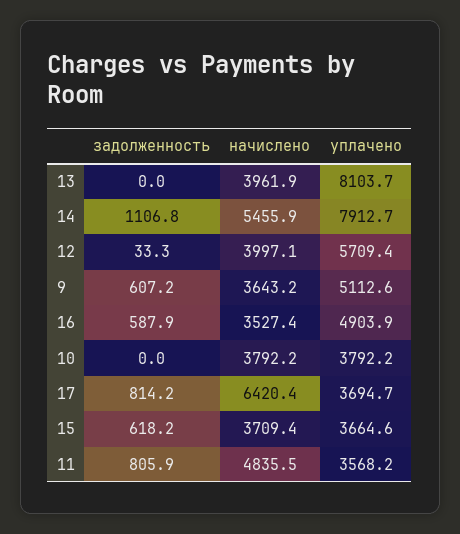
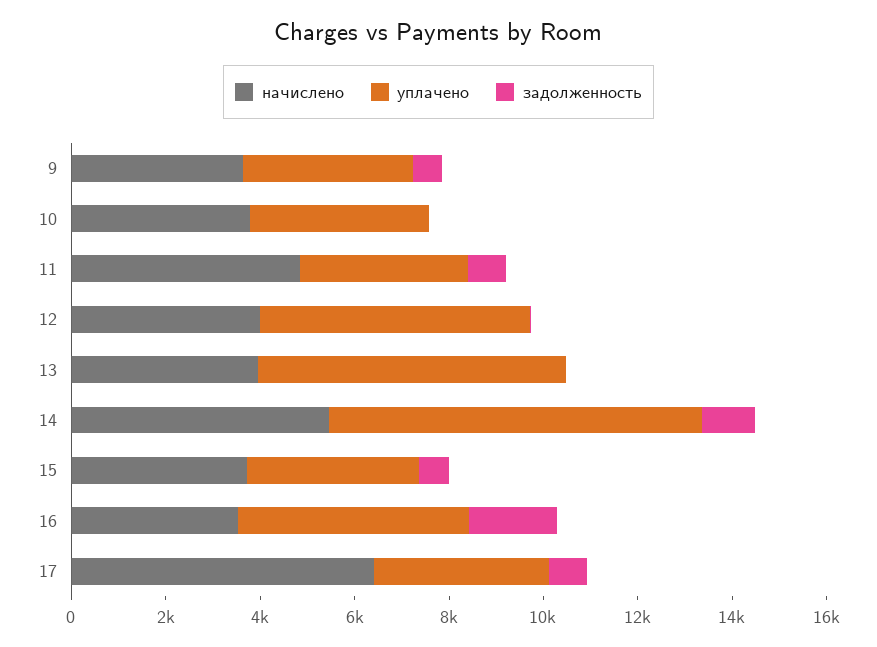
  {
    "задолженность": {
      "13": 0,
      "14": 1106.8,
      "12": 33.3,
      "9": 607.2,
-     "16": 587.9,
+     "16": 2000,
      "10": 0,
      "17": 814.2,
      "15": 618.2,
      "11": 805.9
    },
    "начислено": {
      "13": 3961.9,
      "14": 5455.9,
      "12": 3997.1,
      "9": 3643.2,
      "16": 3527.4,
      "10": 3792.2,
      "17": 6420.4,
      "15": 3709.4,
      "11": 4835.5
    },
    "уплачено": {
-     "13": 8103.7,
+     "13": 6500,
      "14": 7912.7,
      "12": 5709.4,
-     "9": 5112.6,
+     "9": 3500,
      "16": 4903.9,
      "10": 3792.2,
      "17": 3694.7,
      "15": 3664.6,
      "11": 3568.2
    }
  }

